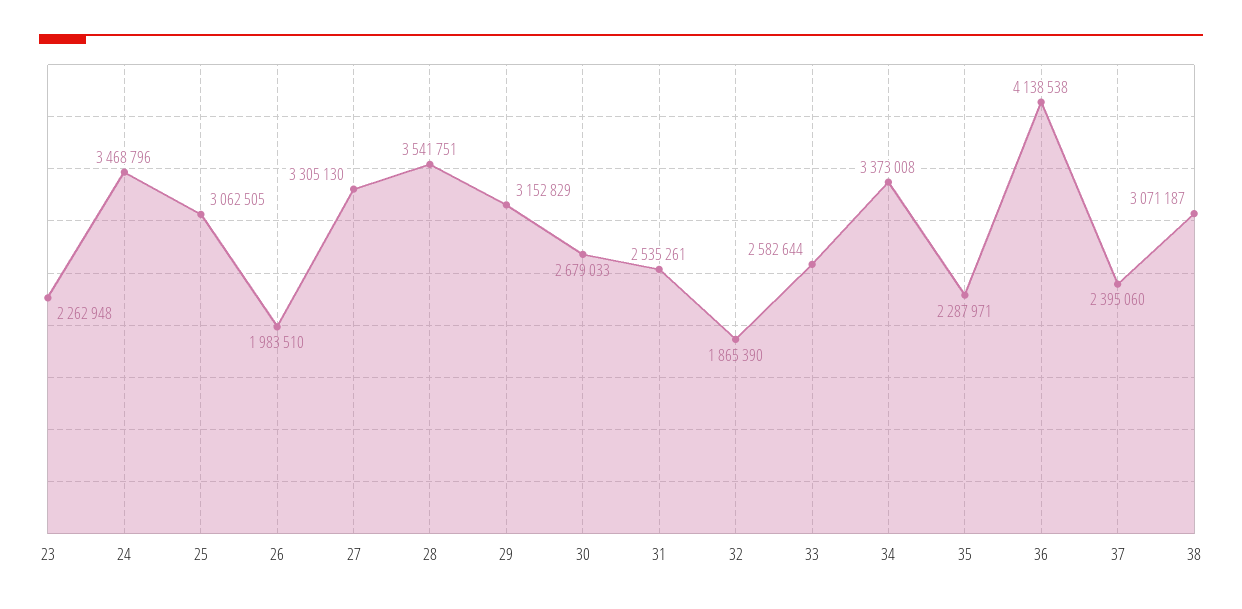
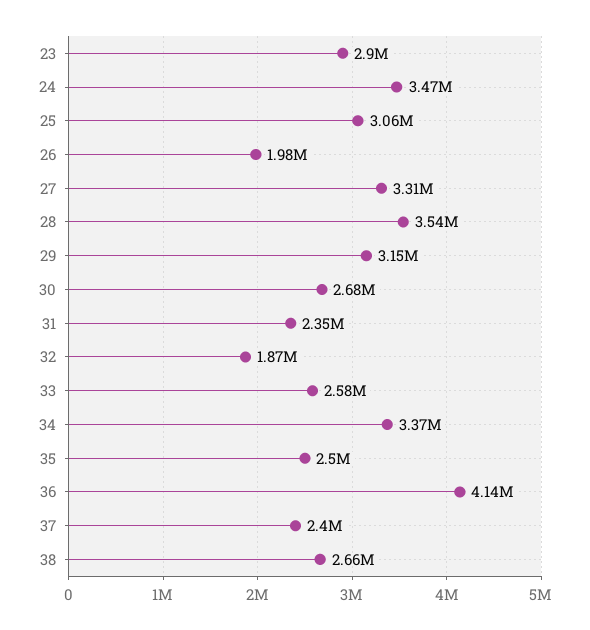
  {
-   "23": 2262948,
+   "23": 2900000,
    "24": 3468796,
    "25": 3062505,
    "26": 1983510,
    "27": 3305130,
    "28": 3541751,
    "29": 3152829,
    "30": 2679033,
-   "31": 2535261,
+   "31": 2350000,
    "32": 1865390,
    "33": 2582644,
    "34": 3373008,
-   "35": 2287971,
+   "35": 2500000,
    "36": 4138538,
    "37": 2395060,
-   "38": 3071187
+   "38": 2660000
  }

